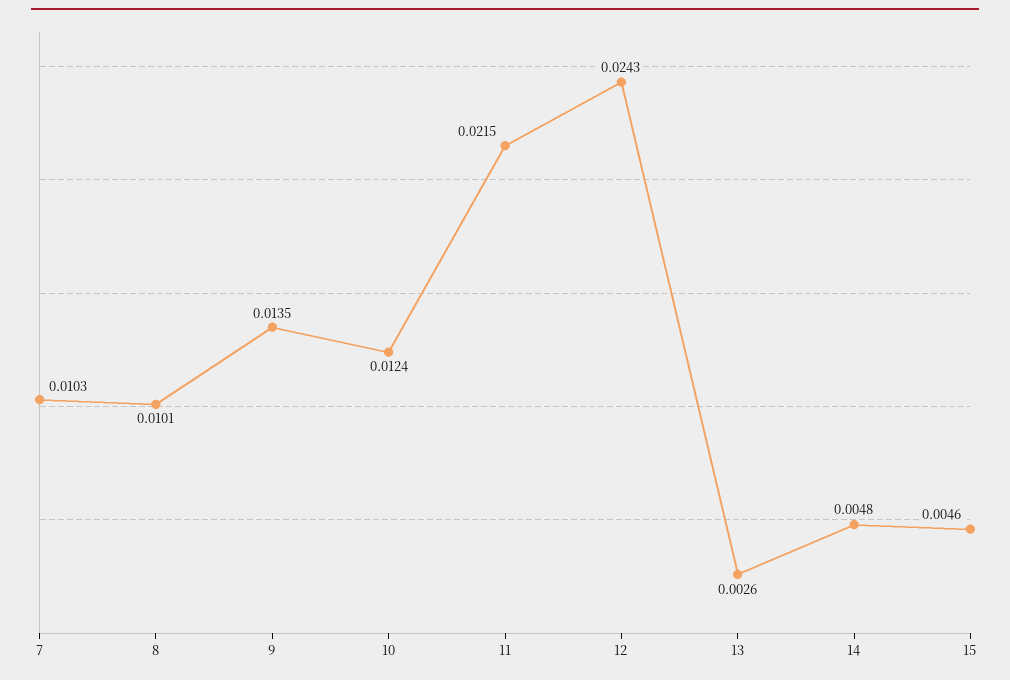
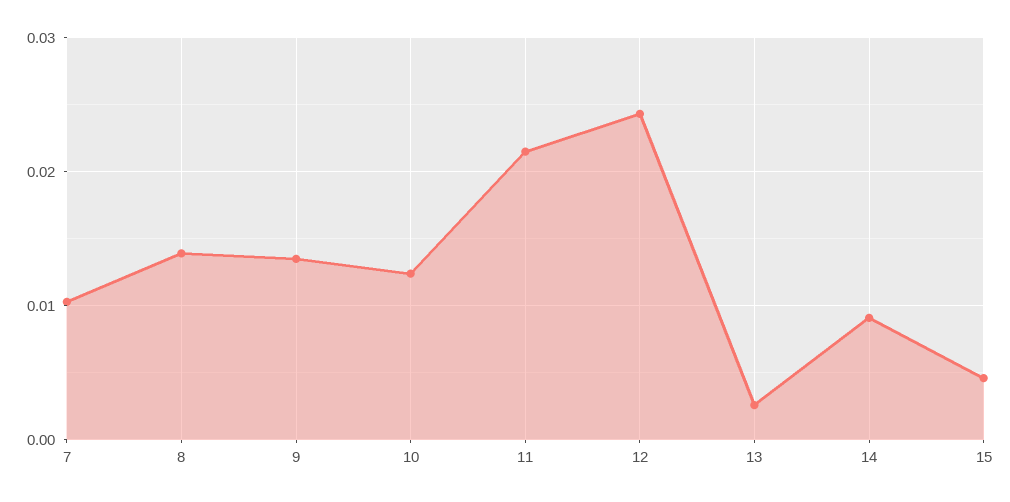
  {
    "7": 0.0103,
-   "8": 0.0101,
+   "8": 0.014,
    "9": 0.0135,
    "10": 0.0124,
    "11": 0.0215,
    "12": 0.0243,
    "13": 0.0026,
-   "14": 0.0048,
+   "14": 0.009,
    "15": 0.0046
  }

